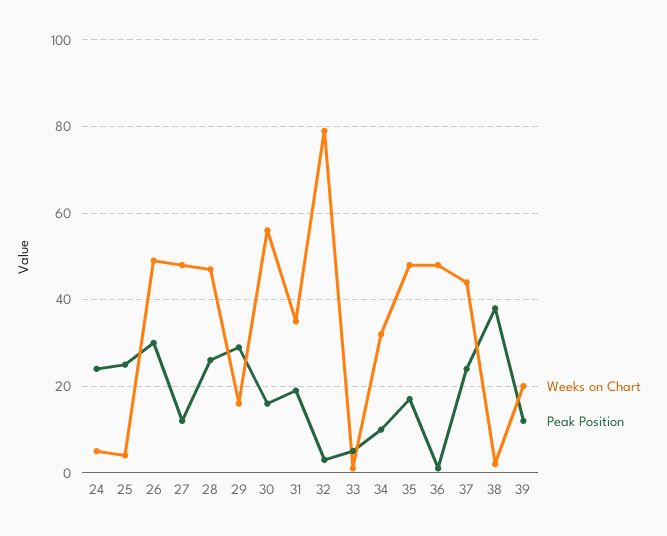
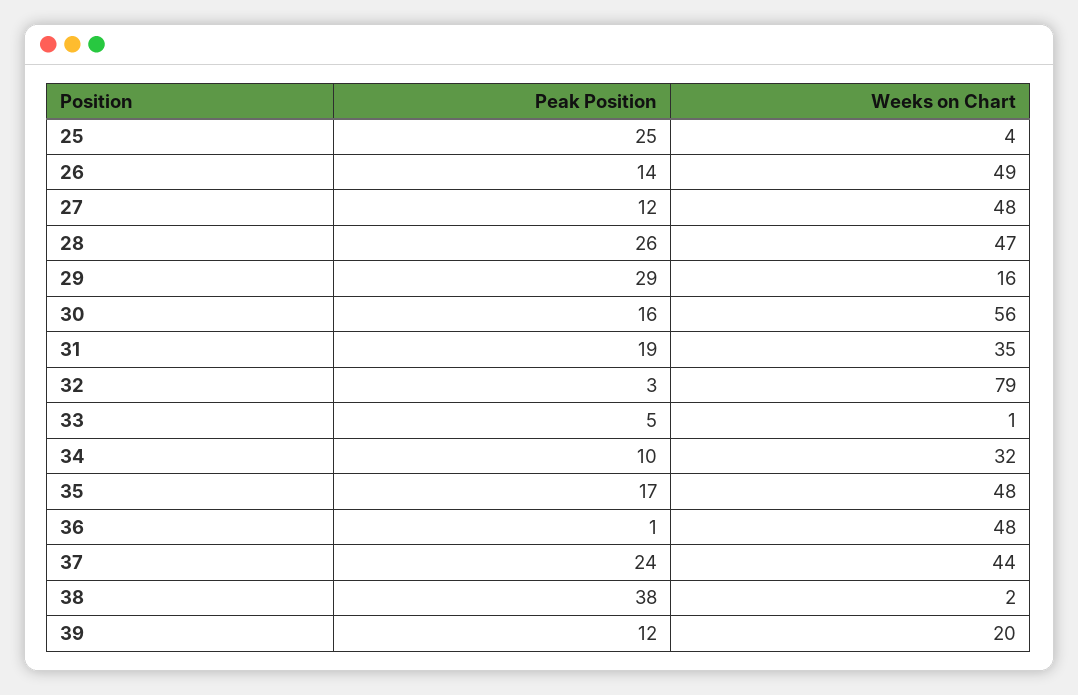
  {
    "Weeks on Chart": {
-     "24": 5,
      "25": 4,
      "26": 49,
      "27": 48,
      "28": 47,
      "29": 16,
      "30": 56,
      "31": 35,
      "32": 79,
      "33": 1,
      "34": 32,
      "35": 48,
      "36": 48,
      "37": 44,
      "38": 2,
      "39": 20
    },
    "Peak Position": {
-     "24": 25,
      "25": 25,
-     "26": 30,
+     "26": 14,
      "27": 12,
      "28": 26,
      "29": 29,
      "30": 16,
      "31": 19,
      "32": 3,
      "33": 5,
      "34": 10,
      "35": 17,
      "36": 1,
      "37": 24,
      "38": 38,
      "39": 12
    }
  }

